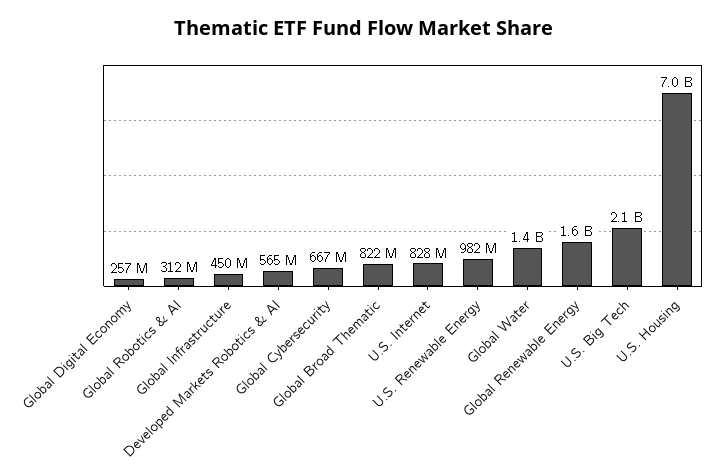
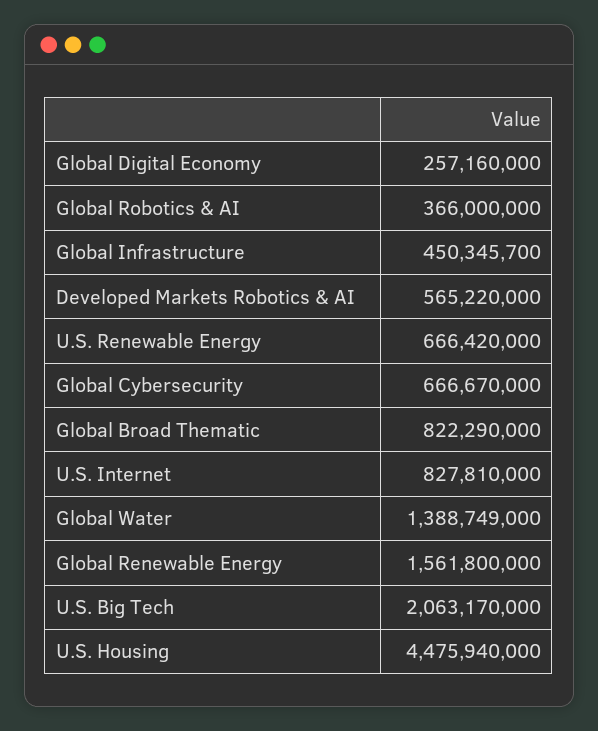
  {
    "Global Digital Economy": 257160000,
-   "Global Robotics & AI": 312000000,
+   "Global Robotics & AI": 366000000,
    "Global Infrastructure": 450345700,
    "Developed Markets Robotics & AI": 565220000,
    "Global Cybersecurity": 666670000,
    "Global Broad Thematic": 822290000,
    "U.S. Internet": 827810000,
-   "U.S. Renewable Energy": 982000000,
+   "U.S. Renewable Energy": 666420000,
    "Global Water": 1388749000,
    "Global Renewable Energy": 1561800000,
    "U.S. Big Tech": 2063170000,
-   "U.S. Housing": 7000000000
+   "U.S. Housing": 4475940000
  }

